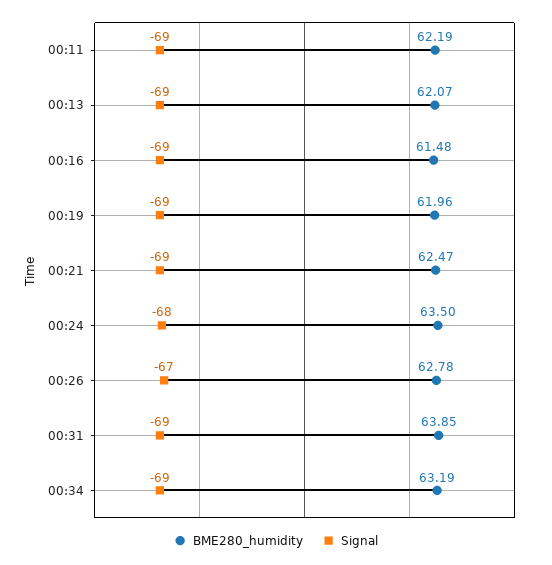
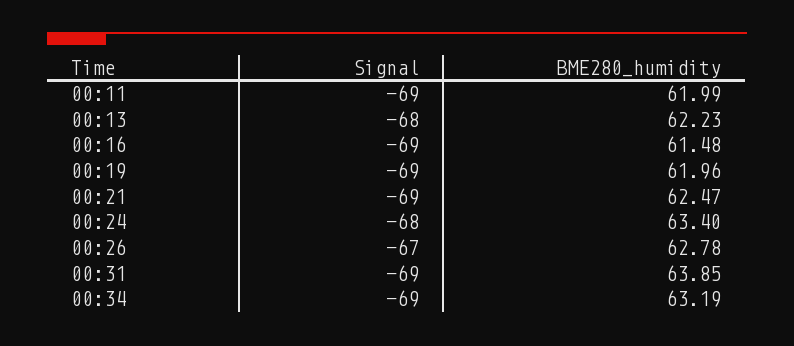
  {
    "BME280_humidity": {
-     "00:11": 62.19,
+     "00:11": 61.99,
-     "00:13": 62.07,
+     "00:13": 62.23,
      "00:16": 61.48,
      "00:19": 61.96,
      "00:21": 62.47,
-     "00:24": 63.5,
+     "00:24": 63.4,
      "00:26": 62.78,
      "00:31": 63.85,
      "00:34": 63.19
    },
    "Signal": {
      "00:11": -69,
-     "00:13": -69,
+     "00:13": -68,
      "00:16": -69,
      "00:19": -69,
      "00:21": -69,
      "00:24": -68,
      "00:26": -67,
      "00:31": -69,
      "00:34": -69
    }
  }

